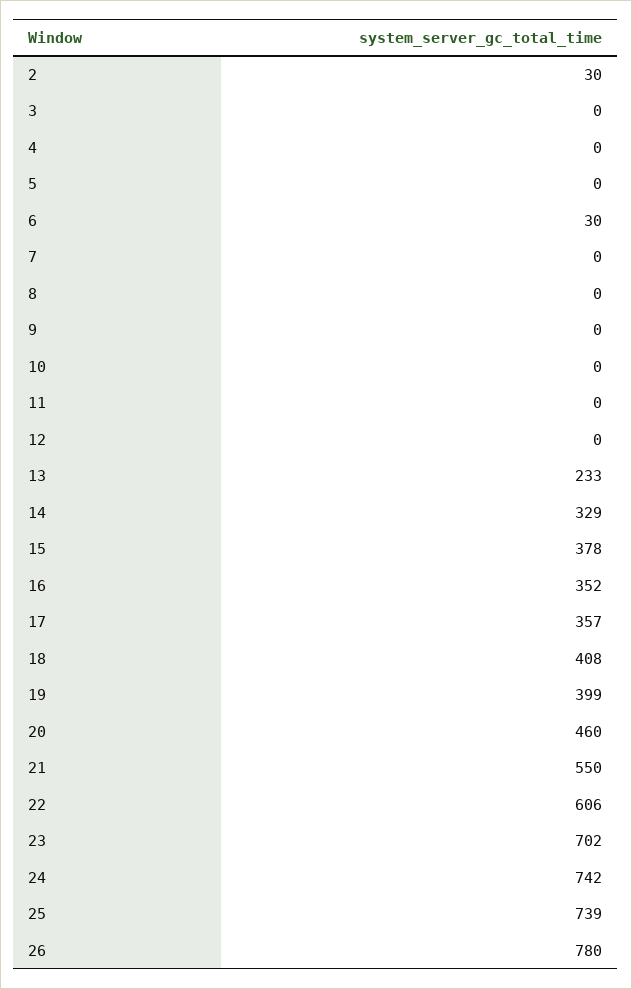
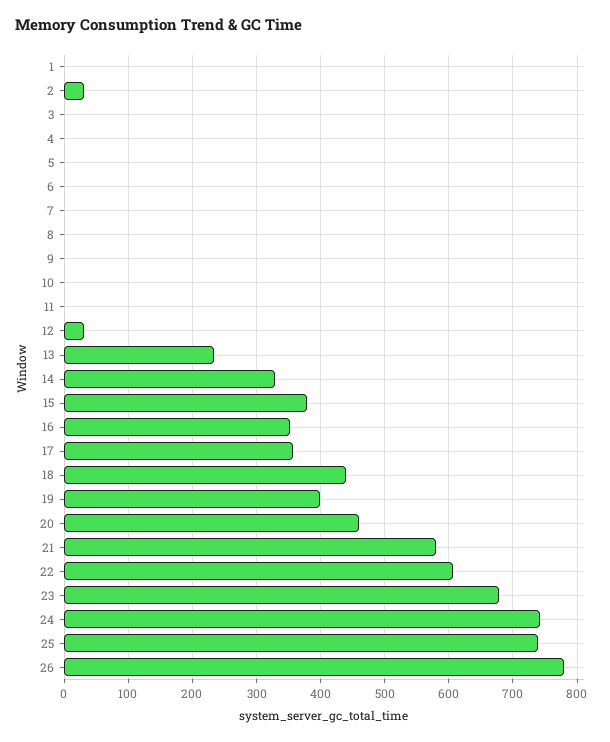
  {
    "2": 30,
    "3": 0,
    "4": 0,
    "5": 0,
-   "6": 30,
+   "6": 0,
    "7": 0,
    "8": 0,
    "9": 0,
    "10": 0,
    "11": 0,
-   "12": 0,
+   "12": 30,
    "13": 233,
    "14": 329,
    "15": 378,
    "16": 352,
    "17": 357,
-   "18": 408,
+   "18": 440,
    "19": 399,
    "20": 460,
-   "21": 550,
+   "21": 580,
    "22": 606,
-   "23": 702,
+   "23": 680,
    "24": 742,
    "25": 739,
-   "26": 780
+   "26": 780,
+   "1": 0
  }

